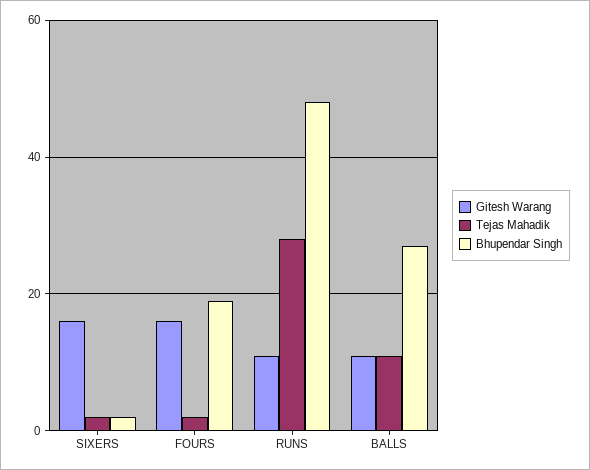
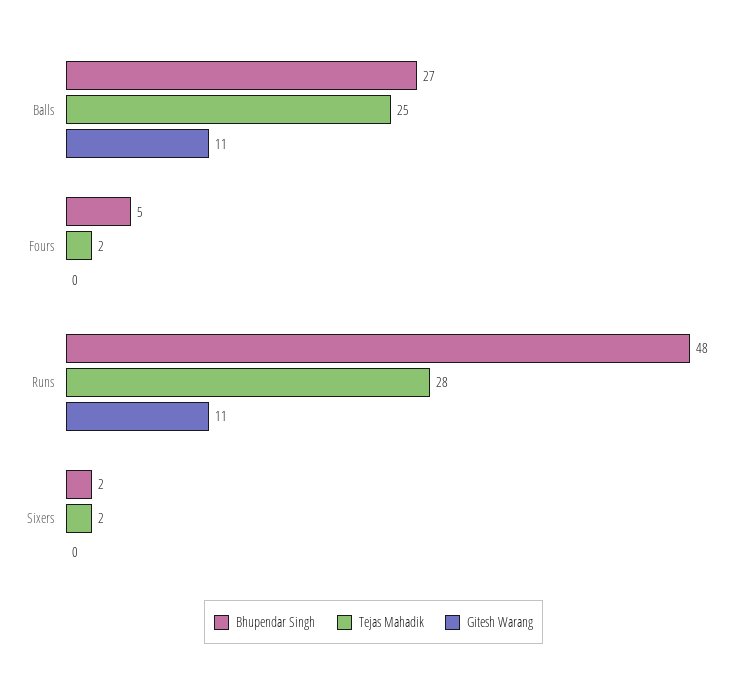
  {
    "Gitesh Warang": {
-     "SIXERS": 15,
+     "SIXERS": 0,
-     "FOURS": 15,
+     "FOURS": 0,
      "RUNS": 11,
      "BALLS": 11
    },
    "Tejas Mahadik": {
      "SIXERS": 2,
      "FOURS": 2,
      "RUNS": 28,
-     "BALLS": 10
+     "BALLS": 25
    },
    "Bhupendar Singh": {
      "SIXERS": 2,
-     "FOURS": 20,
+     "FOURS": 5,
      "RUNS": 48,
      "BALLS": 27
    }
  }

